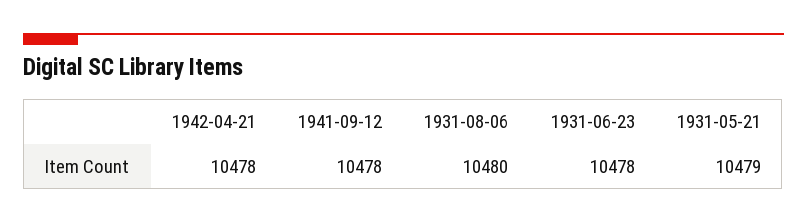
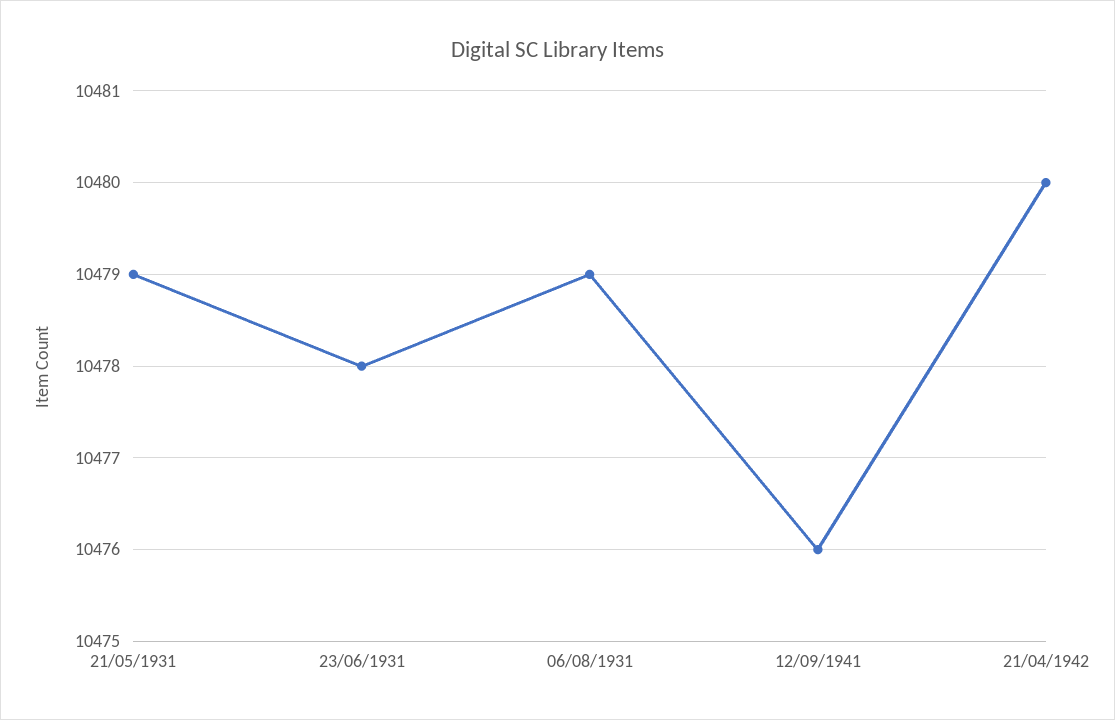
  {
-   "1942-04-21": 10478,
+   "1942-04-21": 10480,
-   "1941-09-12": 10478,
+   "1941-09-12": 10476,
-   "1931-08-06": 10480,
+   "1931-08-06": 10479,
    "1931-06-23": 10478,
    "1931-05-21": 10479
  }

